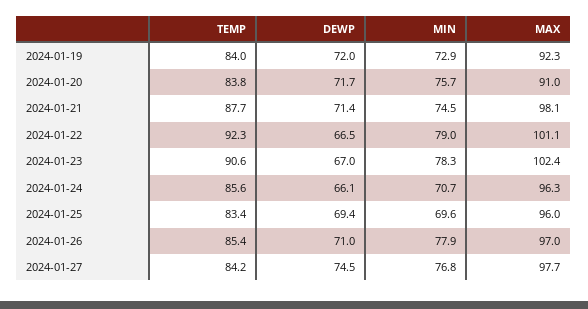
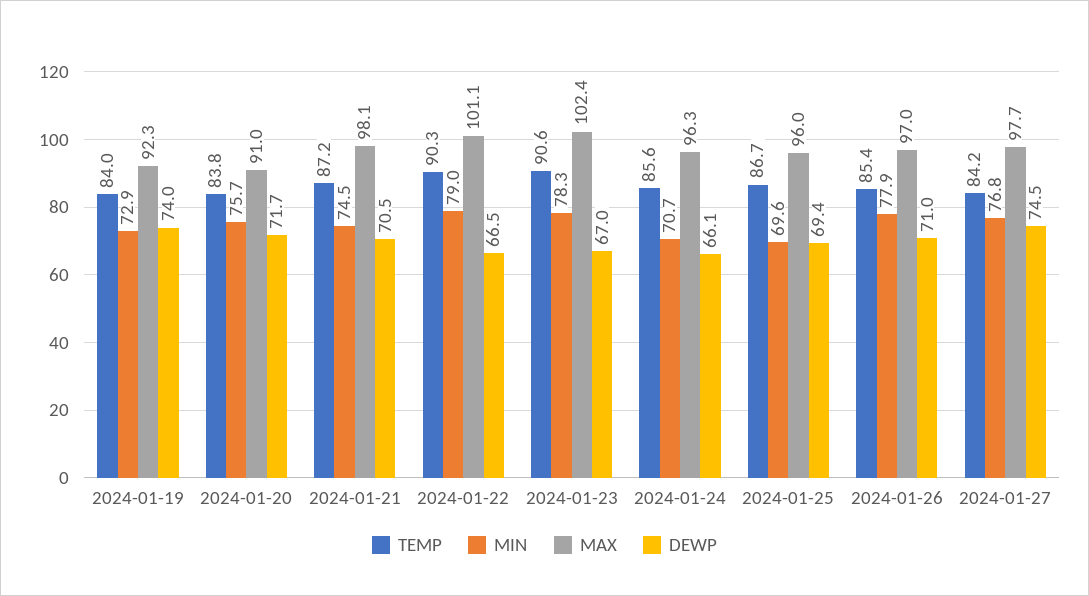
  {
    "TEMP": {
      "2024-01-19": 84,
      "2024-01-20": 83.8,
-     "2024-01-21": 87.7,
+     "2024-01-21": 87.2,
-     "2024-01-22": 92.3,
+     "2024-01-22": 90.3,
      "2024-01-23": 90.6,
      "2024-01-24": 85.6,
-     "2024-01-25": 83.4,
+     "2024-01-25": 86.7,
      "2024-01-26": 85.4,
      "2024-01-27": 84.2
    },
    "DEWP": {
-     "2024-01-19": 72,
+     "2024-01-19": 74,
      "2024-01-20": 71.7,
-     "2024-01-21": 71.4,
+     "2024-01-21": 70.5,
      "2024-01-22": 66.5,
      "2024-01-23": 67,
      "2024-01-24": 66.1,
      "2024-01-25": 69.4,
      "2024-01-26": 71,
      "2024-01-27": 74.5
    },
    "MIN": {
      "2024-01-19": 72.9,
      "2024-01-20": 75.7,
      "2024-01-21": 74.5,
      "2024-01-22": 79,
      "2024-01-23": 78.3,
      "2024-01-24": 70.7,
      "2024-01-25": 69.6,
      "2024-01-26": 77.9,
      "2024-01-27": 76.8
    },
    "MAX": {
      "2024-01-19": 92.3,
      "2024-01-20": 91,
      "2024-01-21": 98.1,
      "2024-01-22": 101.1,
      "2024-01-23": 102.4,
      "2024-01-24": 96.3,
      "2024-01-25": 96,
      "2024-01-26": 97,
      "2024-01-27": 97.7
    }
  }

